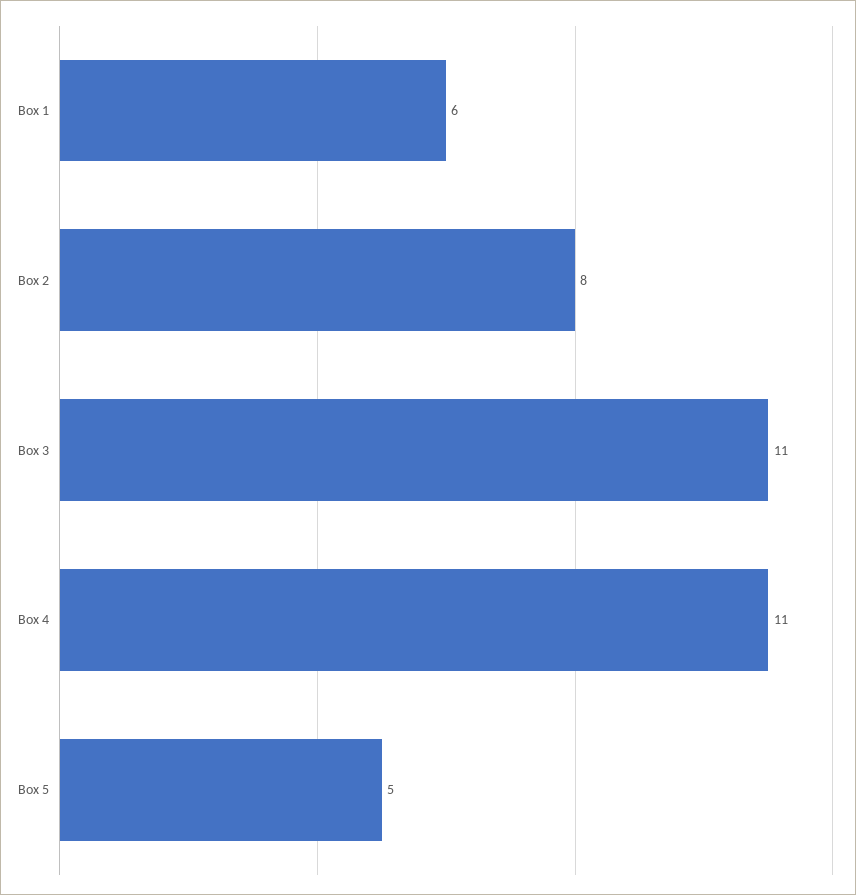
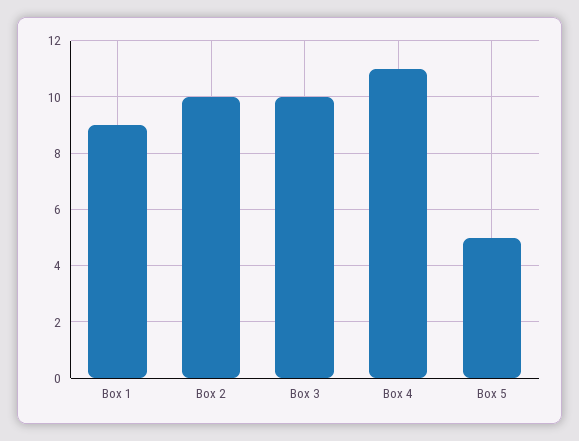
  {
-   "Box 1": 6,
+   "Box 1": 9,
-   "Box 2": 8,
+   "Box 2": 10,
-   "Box 3": 11,
+   "Box 3": 10,
    "Box 4": 11,
    "Box 5": 5
  }

